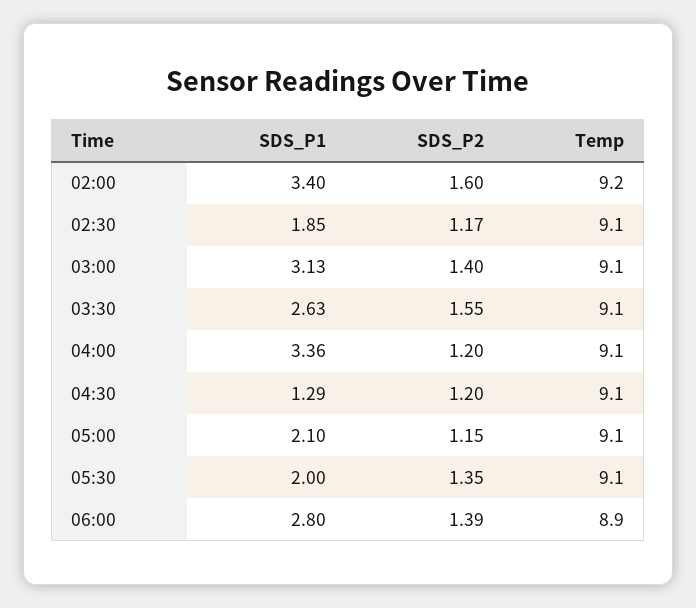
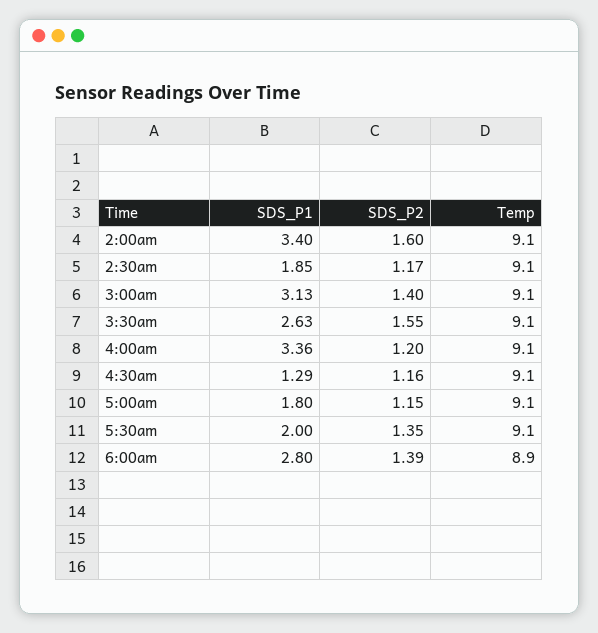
  {
    "SDS_P1": {
      "02:00": 3.4,
      "02:30": 1.85,
      "03:00": 3.13,
      "03:30": 2.63,
      "04:00": 3.36,
      "04:30": 1.29,
-     "05:00": 2.1,
+     "05:00": 1.8,
      "05:30": 2,
      "06:00": 2.8
    },
    "SDS_P2": {
      "02:00": 1.6,
      "02:30": 1.17,
      "03:00": 1.4,
      "03:30": 1.55,
      "04:00": 1.2,
-     "04:30": 1.2,
+     "04:30": 1.16,
      "05:00": 1.15,
      "05:30": 1.35,
      "06:00": 1.39
    },
    "Temp": {
-     "02:00": 9.2,
+     "02:00": 9.1,
      "02:30": 9.1,
      "03:00": 9.1,
      "03:30": 9.1,
      "04:00": 9.1,
      "04:30": 9.1,
      "05:00": 9.1,
      "05:30": 9.1,
      "06:00": 8.9
    }
  }

